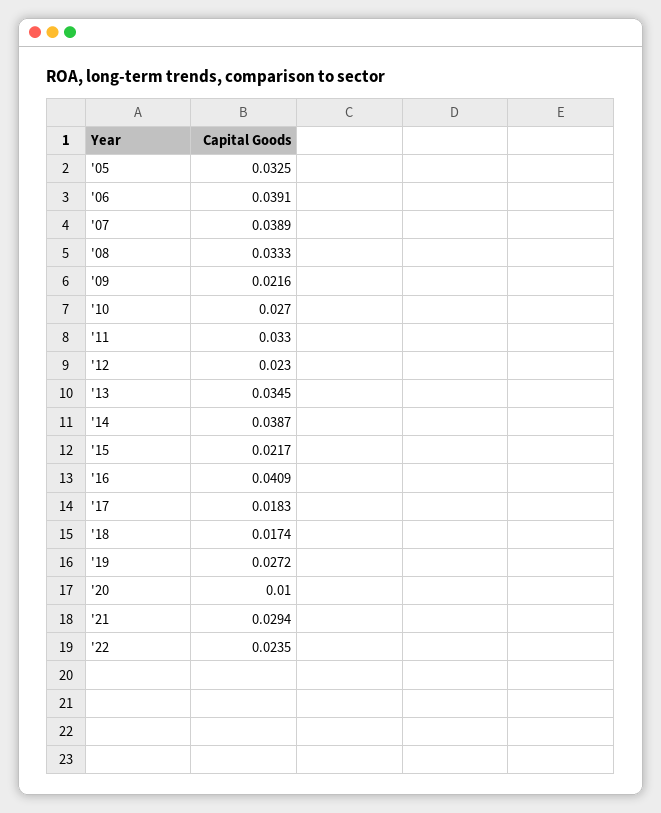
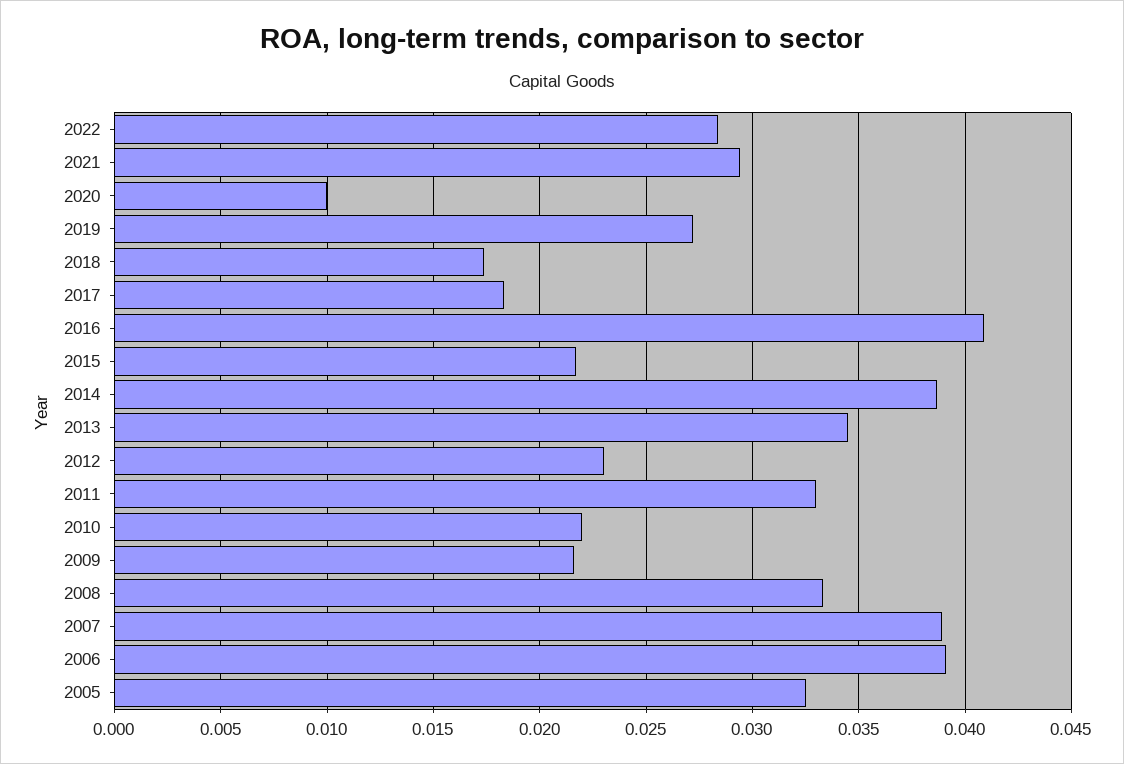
  {
    "'05": 0.0325,
    "'06": 0.0391,
    "'07": 0.0389,
    "'08": 0.0333,
    "'09": 0.0216,
-   "'10": 0.027,
+   "'10": 0.022,
    "'11": 0.033,
    "'12": 0.023,
    "'13": 0.0345,
    "'14": 0.0387,
    "'15": 0.0217,
    "'16": 0.0409,
    "'17": 0.0183,
    "'18": 0.0174,
    "'19": 0.0272,
    "'20": 0.01,
    "'21": 0.0294,
-   "'22": 0.0235
+   "'22": 0.0285
  }

